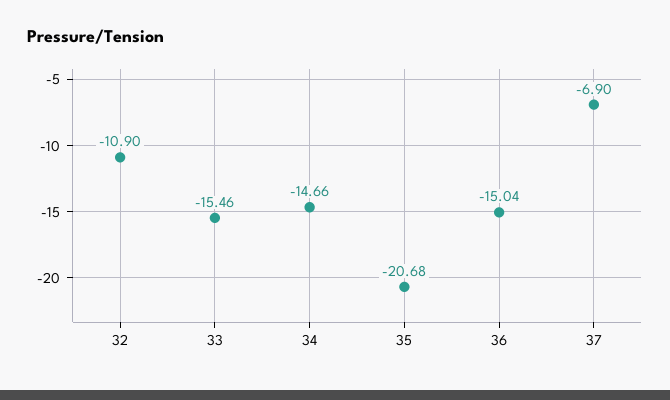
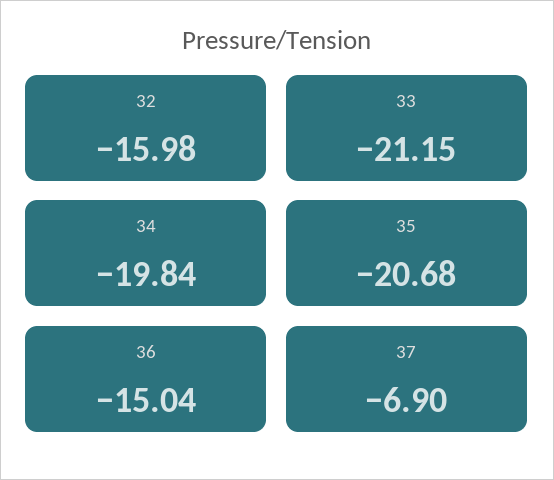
  {
-   "32": -10.9,
+   "32": -15.98,
-   "33": -15.46,
+   "33": -21.15,
-   "34": -14.66,
+   "34": -19.84,
    "35": -20.68,
    "36": -15.04,
    "37": -6.9
  }

